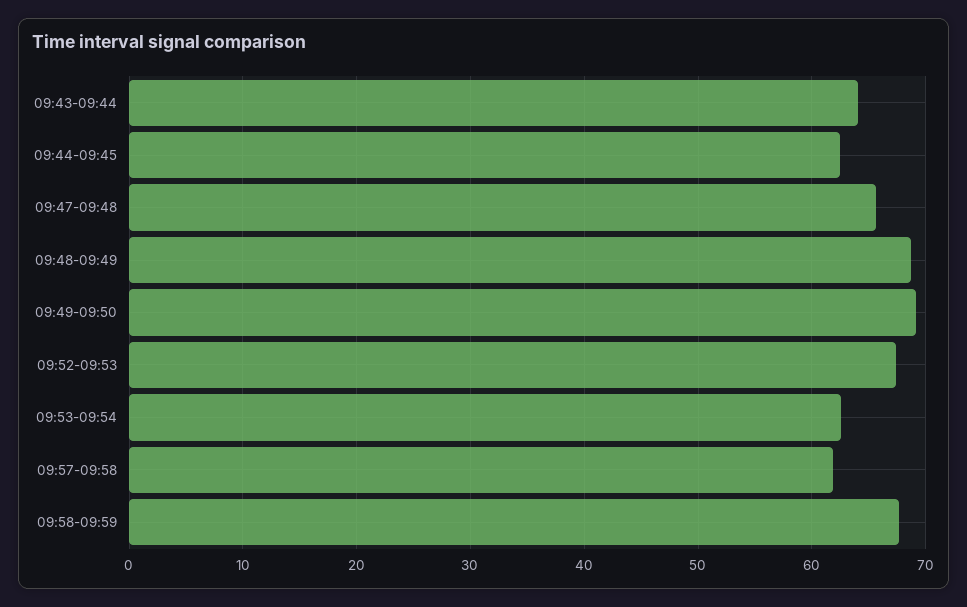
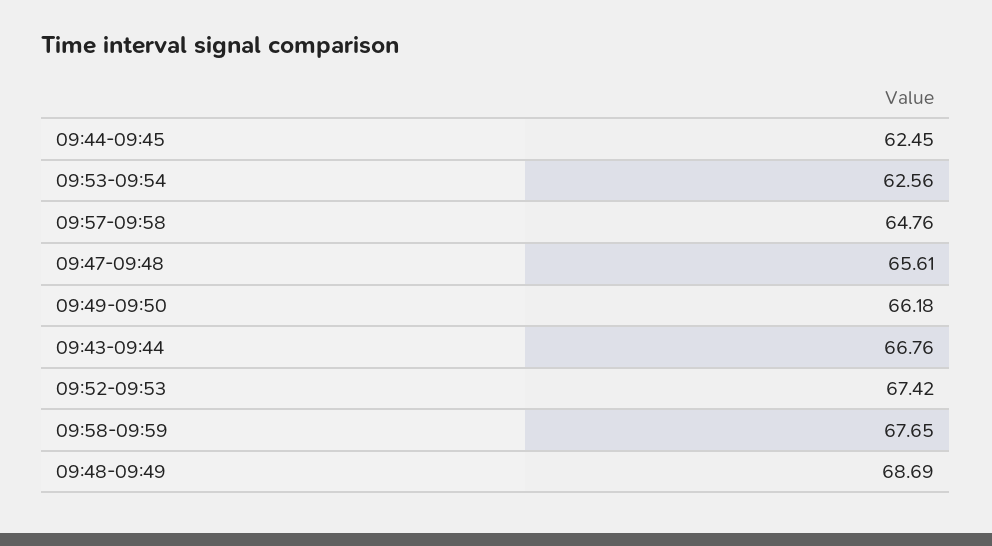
  {
-   "09:43-09:44": 64,
+   "09:43-09:44": 66.76,
    "09:44-09:45": 62.45,
    "09:47-09:48": 65.61,
    "09:48-09:49": 68.69,
-   "09:49-09:50": 69,
+   "09:49-09:50": 66.18,
    "09:52-09:53": 67.42,
    "09:53-09:54": 62.56,
-   "09:57-09:58": 62,
+   "09:57-09:58": 64.76,
    "09:58-09:59": 67.65
  }

